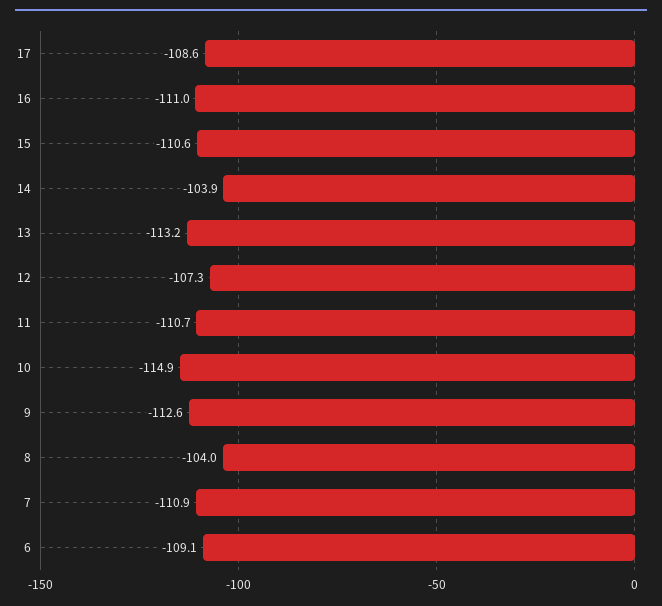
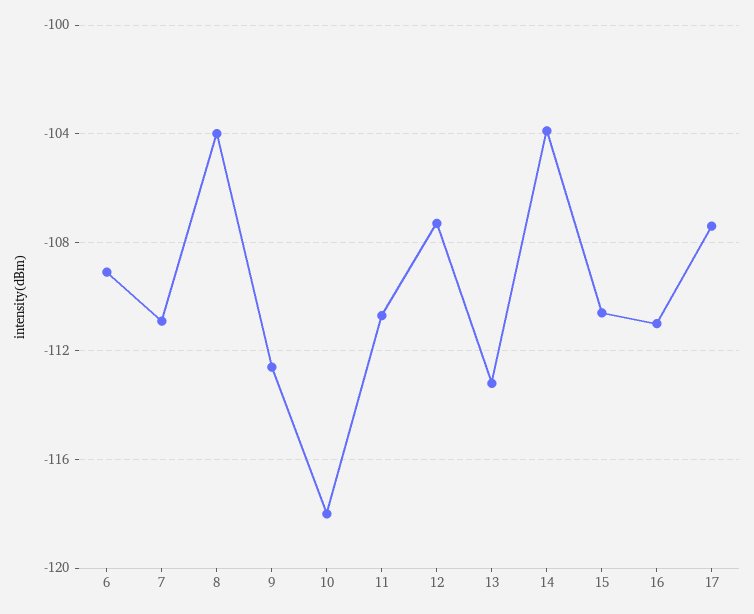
  {
-   "17": -108.6,
+   "17": -107.5,
    "16": -111,
    "15": -110.6,
    "14": -103.9,
    "13": -113.2,
    "12": -107.3,
    "11": -110.7,
-   "10": -114.9,
+   "10": -118,
    "9": -112.6,
    "8": -104,
    "7": -110.9,
    "6": -109.1
  }

